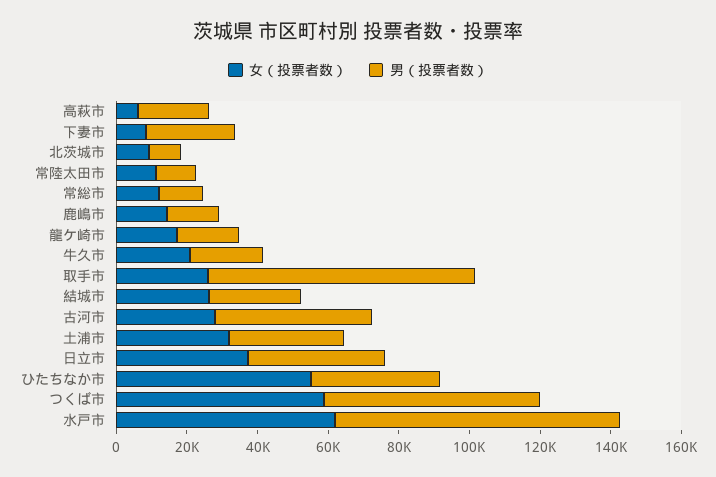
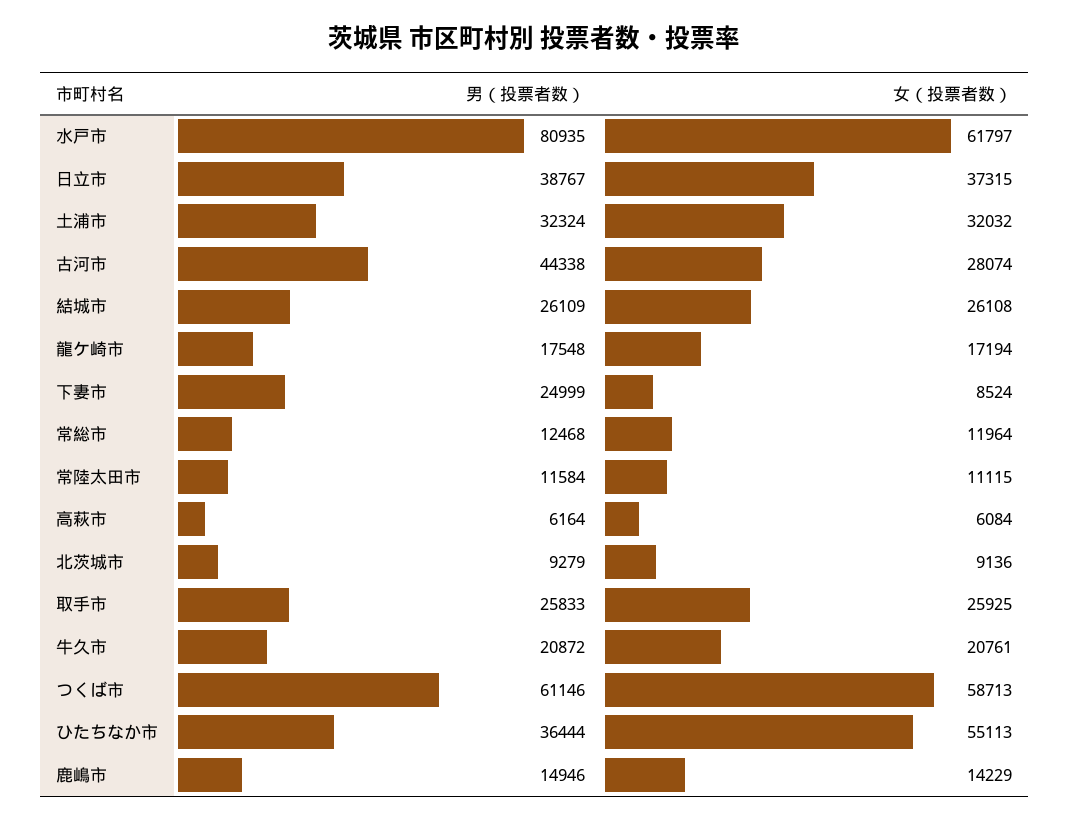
  {
    "女（投票者数）": {
      "高萩市": 6084,
      "下妻市": 8524,
      "北茨城市": 9136,
      "常陸太田市": 11115,
      "常総市": 11964,
      "鹿嶋市": 14229,
      "龍ケ崎市": 17194,
      "牛久市": 20761,
      "取手市": 25925,
      "結城市": 26108,
      "古河市": 28074,
      "土浦市": 32032,
      "日立市": 37315,
      "ひたちなか市": 55113,
      "つくば市": 58713,
      "水戸市": 61797
    },
    "男（投票者数）": {
-     "高萩市": 20000,
+     "高萩市": 6164,
      "下妻市": 24999,
      "北茨城市": 9279,
      "常陸太田市": 11584,
      "常総市": 12468,
      "鹿嶋市": 14946,
      "龍ケ崎市": 17548,
      "牛久市": 20872,
-     "取手市": 75000,
+     "取手市": 25833,
      "結城市": 26109,
      "古河市": 44338,
      "土浦市": 32324,
      "日立市": 38767,
      "ひたちなか市": 36444,
      "つくば市": 61146,
      "水戸市": 80935
    }
  }

